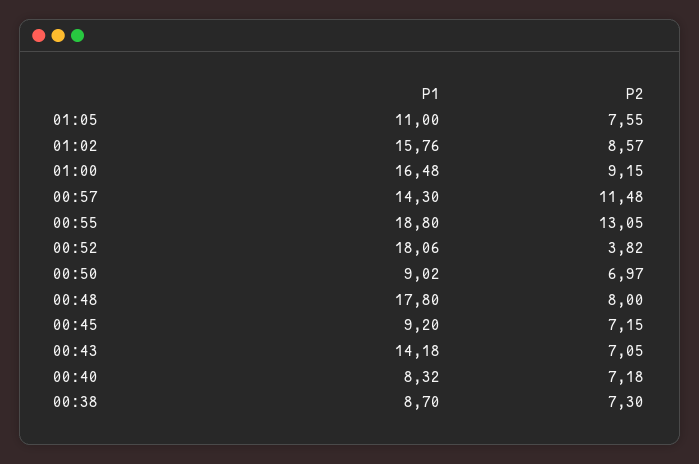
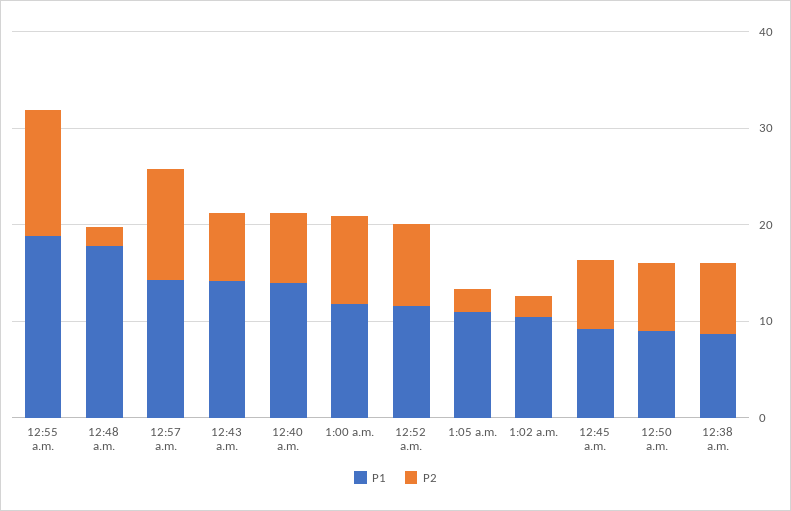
  {
    "P1": {
      "01:05": 11,
-     "01:02": 15.76,
+     "01:02": 10,
-     "01:00": 16.48,
+     "01:00": 12,
      "00:57": 14.3,
      "00:55": 18.8,
-     "00:52": 18.06,
+     "00:52": 12,
      "00:50": 9.02,
      "00:48": 17.8,
      "00:45": 9.2,
      "00:43": 14.18,
-     "00:40": 8.32,
+     "00:40": 14,
      "00:38": 8.7
    },
    "P2": {
-     "01:05": 7.55,
+     "01:05": 2,
-     "01:02": 8.57,
+     "01:02": 2,
      "01:00": 9.15,
      "00:57": 11.48,
      "00:55": 13.05,
-     "00:52": 3.82,
+     "00:52": 8,
      "00:50": 6.97,
-     "00:48": 8,
+     "00:48": 2,
      "00:45": 7.15,
      "00:43": 7.05,
      "00:40": 7.18,
      "00:38": 7.3
    }
  }

